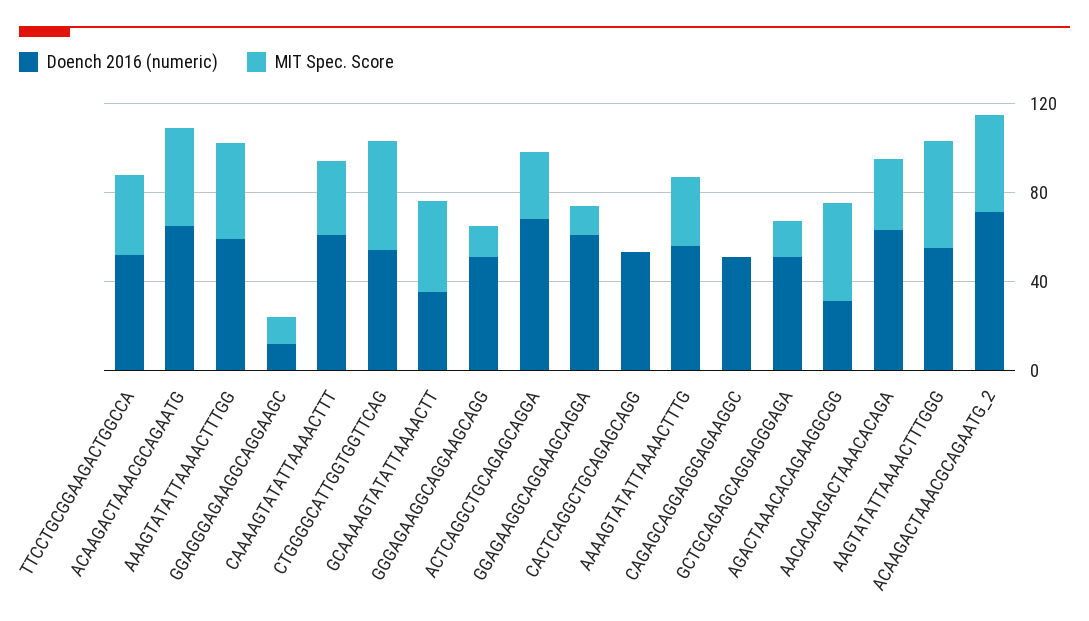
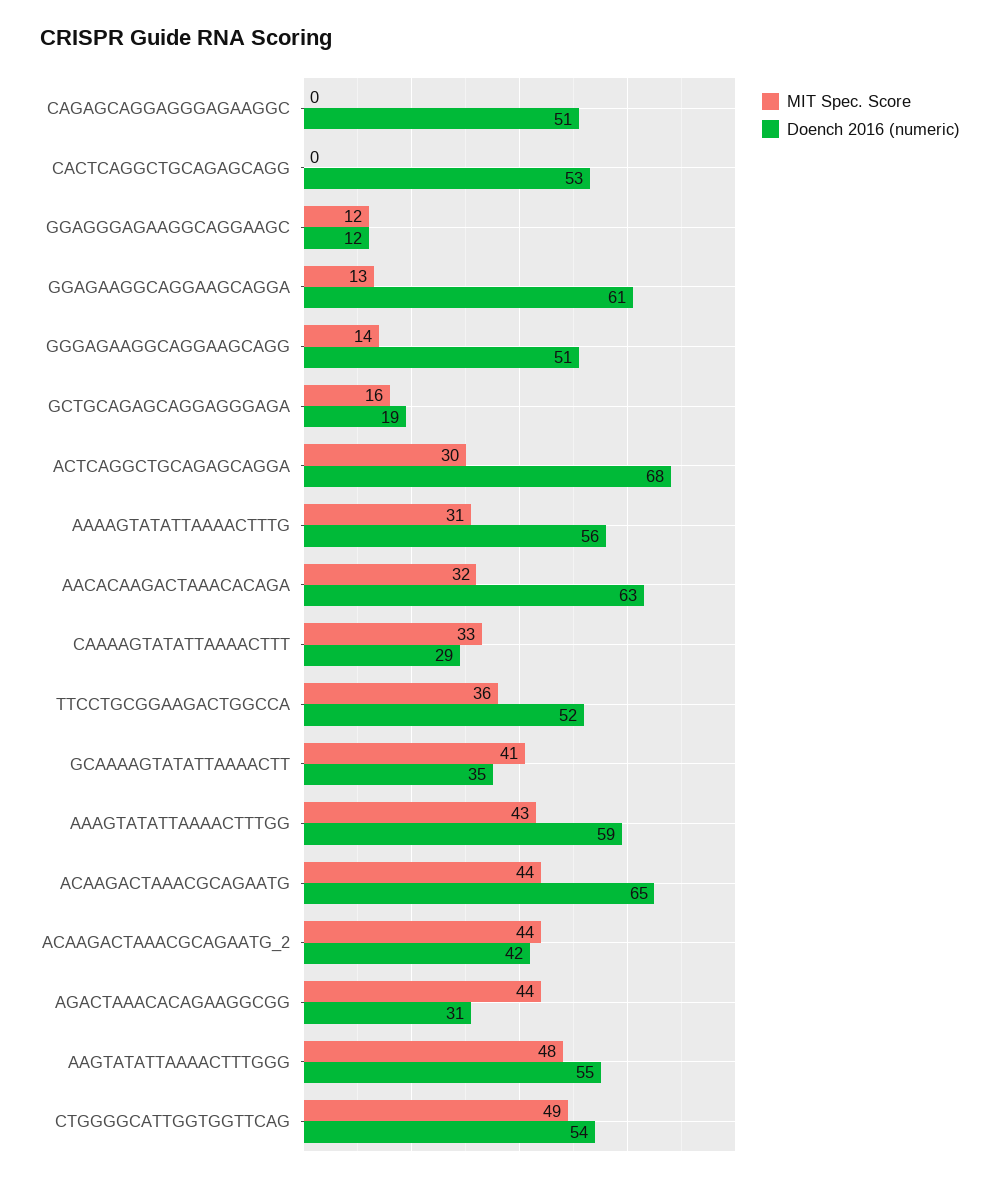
  {
    "Doench 2016 (numeric)": {
      "TTCCTGCGGAAGACTGGCCA": 52,
      "ACAAGACTAAACGCAGAATG": 65,
      "AAAGTATATTAAAACTTTGG": 59,
      "GGAGGGAGAAGGCAGGAAGC": 12,
-     "CAAAAGTATATTAAAACTTT": 60,
+     "CAAAAGTATATTAAAACTTT": 29,
      "CTGGGGCATTGGTGGTTCAG": 54,
      "GCAAAAGTATATTAAAACTT": 35,
      "GGGAGAAGGCAGGAAGCAGG": 51,
      "ACTCAGGCTGCAGAGCAGGA": 68,
      "GGAGAAGGCAGGAAGCAGGA": 61,
      "CACTCAGGCTGCAGAGCAGG": 53,
      "AAAAGTATATTAAAACTTTG": 56,
      "CAGAGCAGGAGGGAGAAGGC": 51,
-     "GCTGCAGAGCAGGAGGGAGA": 50,
+     "GCTGCAGAGCAGGAGGGAGA": 19,
      "AGACTAAACACAGAAGGCGG": 31,
      "AACACAAGACTAAACACAGA": 63,
      "AAGTATATTAAAACTTTGGG": 55,
-     "ACAAGACTAAACGCAGAATG_2": 70
+     "ACAAGACTAAACGCAGAATG_2": 42
    },
    "MIT Spec. Score": {
      "TTCCTGCGGAAGACTGGCCA": 36,
      "ACAAGACTAAACGCAGAATG": 44,
      "AAAGTATATTAAAACTTTGG": 43,
      "GGAGGGAGAAGGCAGGAAGC": 12,
      "CAAAAGTATATTAAAACTTT": 33,
      "CTGGGGCATTGGTGGTTCAG": 49,
      "GCAAAAGTATATTAAAACTT": 41,
      "GGGAGAAGGCAGGAAGCAGG": 14,
      "ACTCAGGCTGCAGAGCAGGA": 30,
      "GGAGAAGGCAGGAAGCAGGA": 13,
      "CACTCAGGCTGCAGAGCAGG": 0,
      "AAAAGTATATTAAAACTTTG": 31,
      "CAGAGCAGGAGGGAGAAGGC": 0,
      "GCTGCAGAGCAGGAGGGAGA": 16,
      "AGACTAAACACAGAAGGCGG": 44,
      "AACACAAGACTAAACACAGA": 32,
      "AAGTATATTAAAACTTTGGG": 48,
      "ACAAGACTAAACGCAGAATG_2": 44
    }
  }

